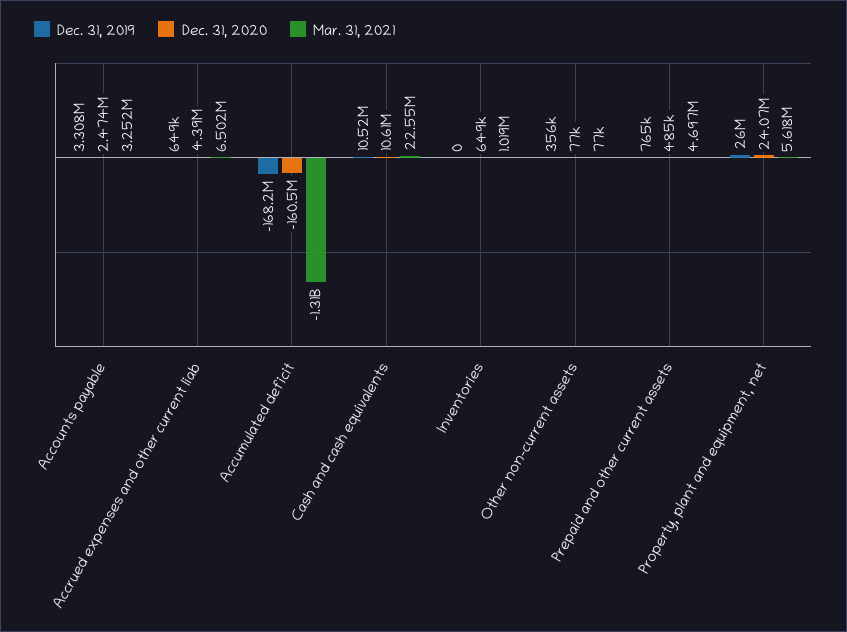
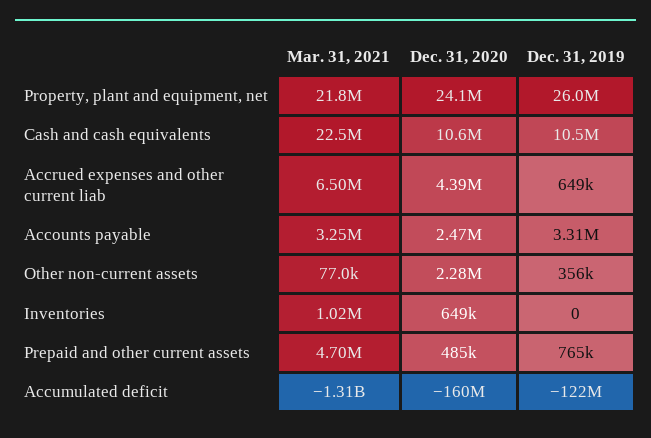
  {
    "Dec. 31, 2019": {
      "Accounts payable": 3308000,
      "Accrued expenses and other current liab": 649000,
-     "Accumulated deficit": -168200000,
+     "Accumulated deficit": -122000000,
      "Cash and cash equivalents": 10520000,
      "Inventories": 0,
      "Other non-current assets": 356000,
      "Prepaid and other current assets": 765000,
      "Property, plant and equipment, net": 26000000
    },
    "Dec. 31, 2020": {
      "Accounts payable": 2474000,
      "Accrued expenses and other current liab": 4390000,
      "Accumulated deficit": -160500000,
      "Cash and cash equivalents": 10610000,
      "Inventories": 649000,
-     "Other non-current assets": 77000,
+     "Other non-current assets": 2280000,
      "Prepaid and other current assets": 485000,
      "Property, plant and equipment, net": 24070000
    },
    "Mar. 31, 2021": {
      "Accounts payable": 3252000,
      "Accrued expenses and other current liab": 6502000,
      "Accumulated deficit": -1310000000,
      "Cash and cash equivalents": 22550000,
      "Inventories": 1019000,
      "Other non-current assets": 77000,
      "Prepaid and other current assets": 4697000,
-     "Property, plant and equipment, net": 5618000
+     "Property, plant and equipment, net": 21800000
    }
  }

